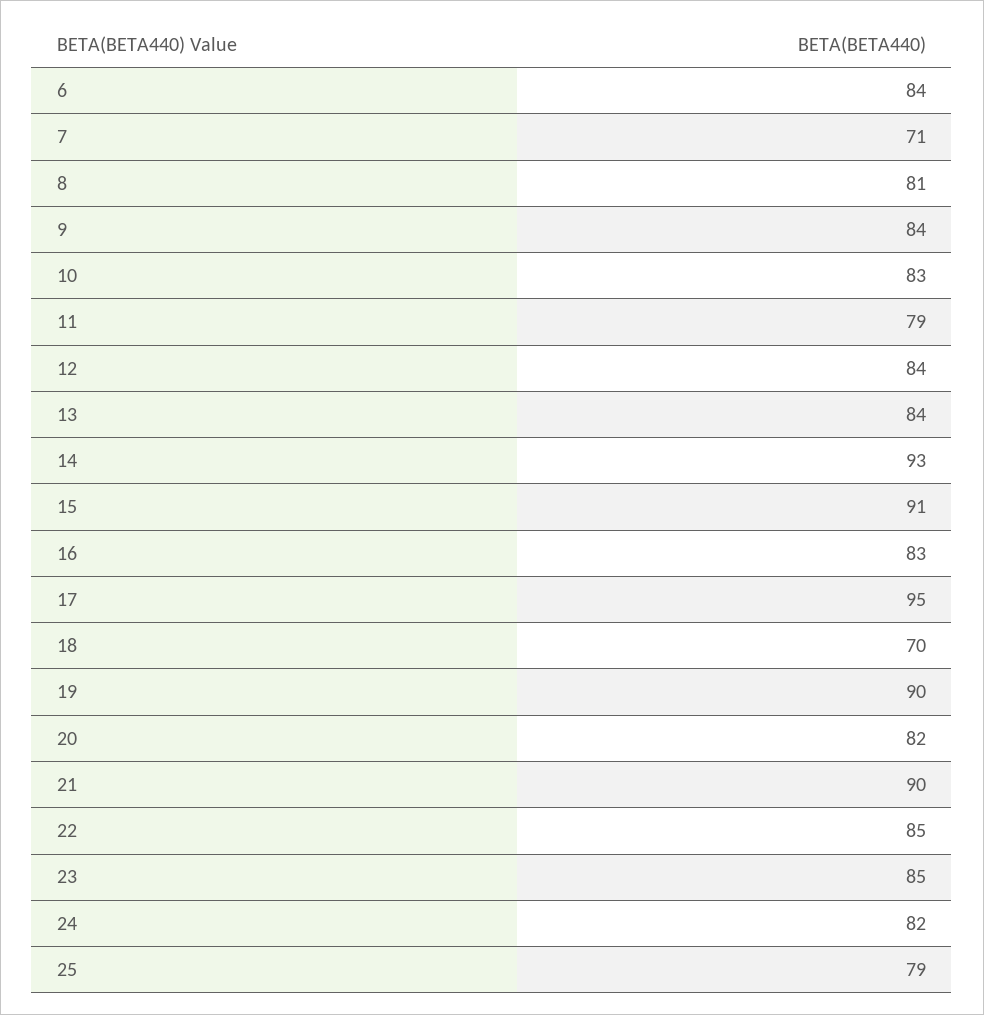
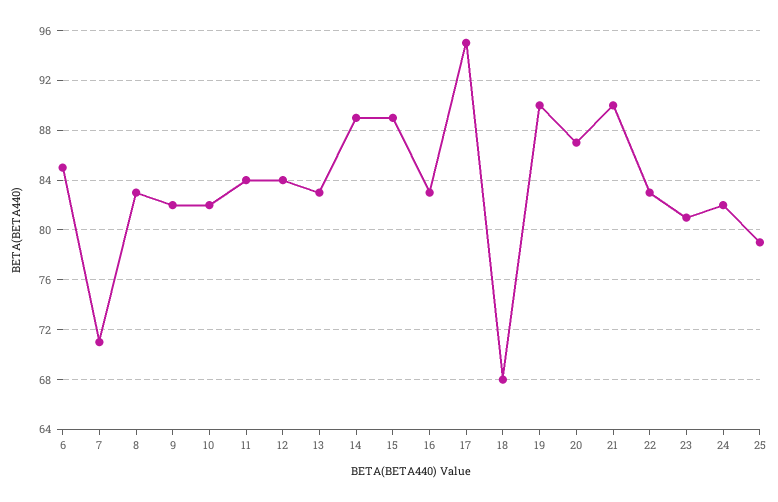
  {
-   "6": 84,
+   "6": 85,
    "7": 71,
-   "8": 81,
+   "8": 83,
-   "9": 84,
+   "9": 82,
-   "10": 83,
+   "10": 82,
-   "11": 79,
+   "11": 84,
    "12": 84,
-   "13": 84,
+   "13": 83,
-   "14": 93,
+   "14": 89,
-   "15": 91,
+   "15": 89,
    "16": 83,
    "17": 95,
-   "18": 70,
+   "18": 68,
    "19": 90,
-   "20": 82,
+   "20": 87,
    "21": 90,
-   "22": 85,
+   "22": 83,
-   "23": 85,
+   "23": 81,
    "24": 82,
    "25": 79
  }

